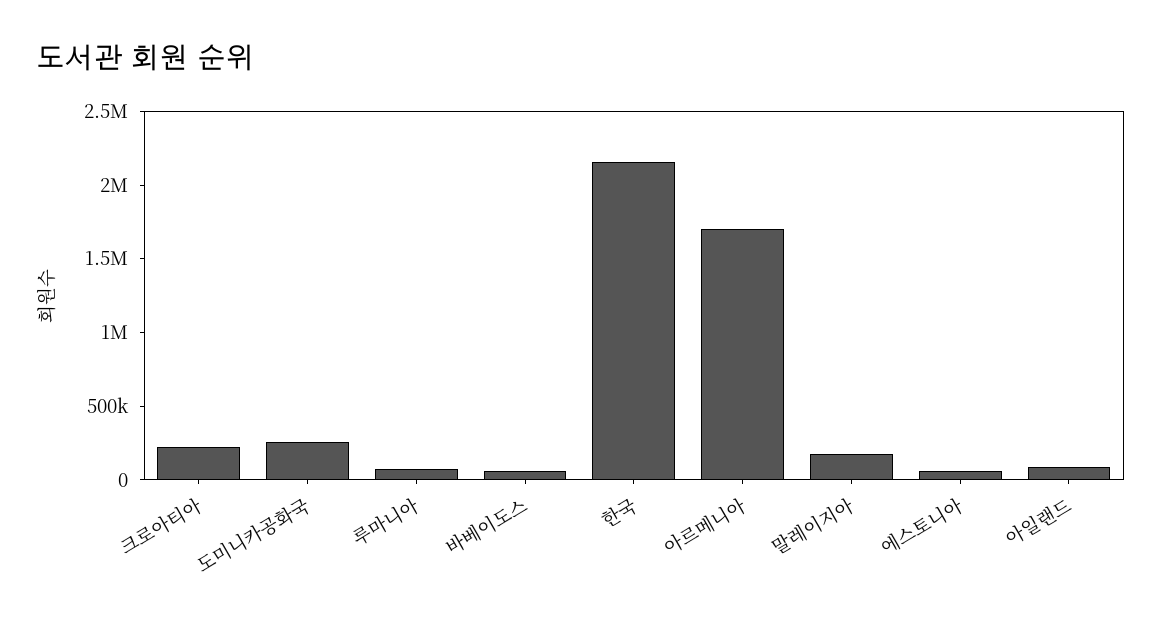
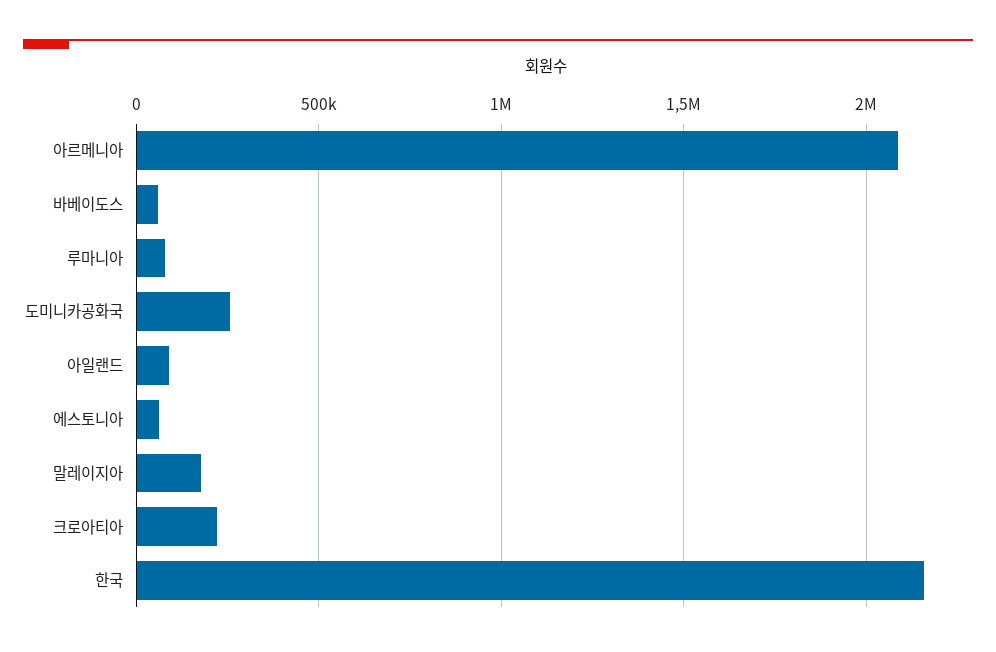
  {
    "크로아티아": 200000,
    "도미니카공화국": 250000,
    "루마니아": 100000,
    "바베이도스": 50000,
    "한국": 2150000,
-   "아르메니아": 1700000,
+   "아르메니아": 2100000,
    "말레이지아": 200000,
    "에스토니아": 50000,
    "아일랜드": 100000
  }

